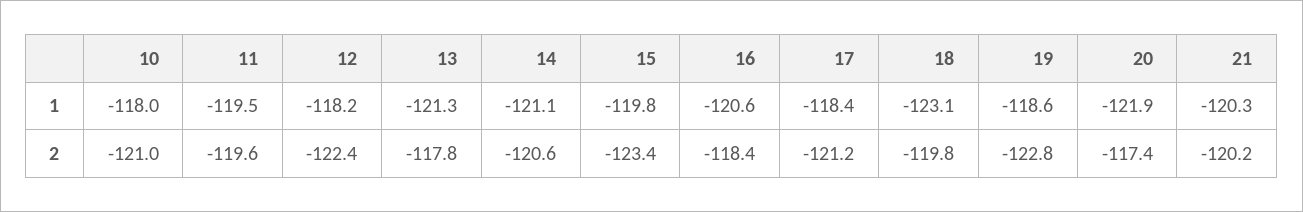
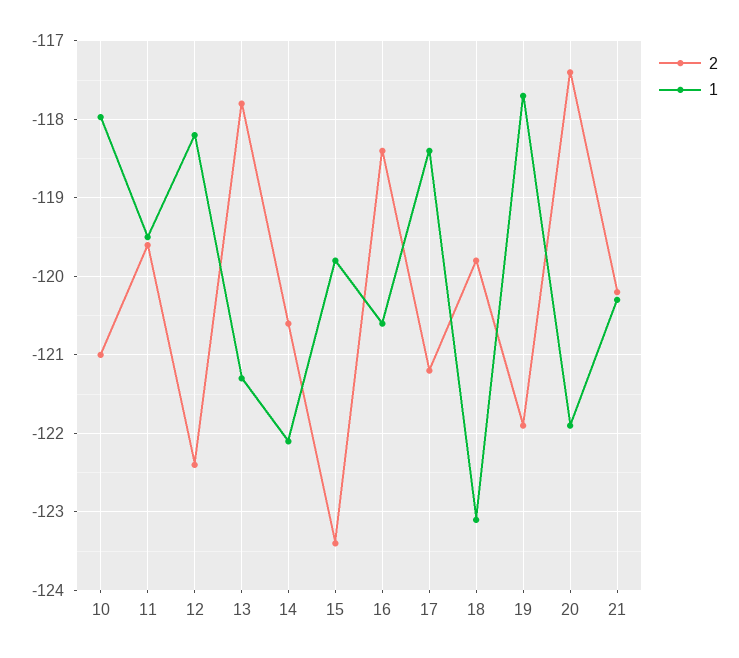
  {
    "1": {
      "10": -118,
      "11": -119.5,
      "12": -118.2,
      "13": -121.3,
-     "14": -121.1,
+     "14": -122.1,
      "15": -119.8,
      "16": -120.6,
      "17": -118.4,
      "18": -123.1,
-     "19": -118.6,
+     "19": -117.7,
      "20": -121.9,
      "21": -120.3
    },
    "2": {
      "10": -121,
      "11": -119.6,
      "12": -122.4,
      "13": -117.8,
      "14": -120.6,
      "15": -123.4,
      "16": -118.4,
      "17": -121.2,
      "18": -119.8,
-     "19": -122.8,
+     "19": -121.9,
      "20": -117.4,
      "21": -120.2
    }
  }

